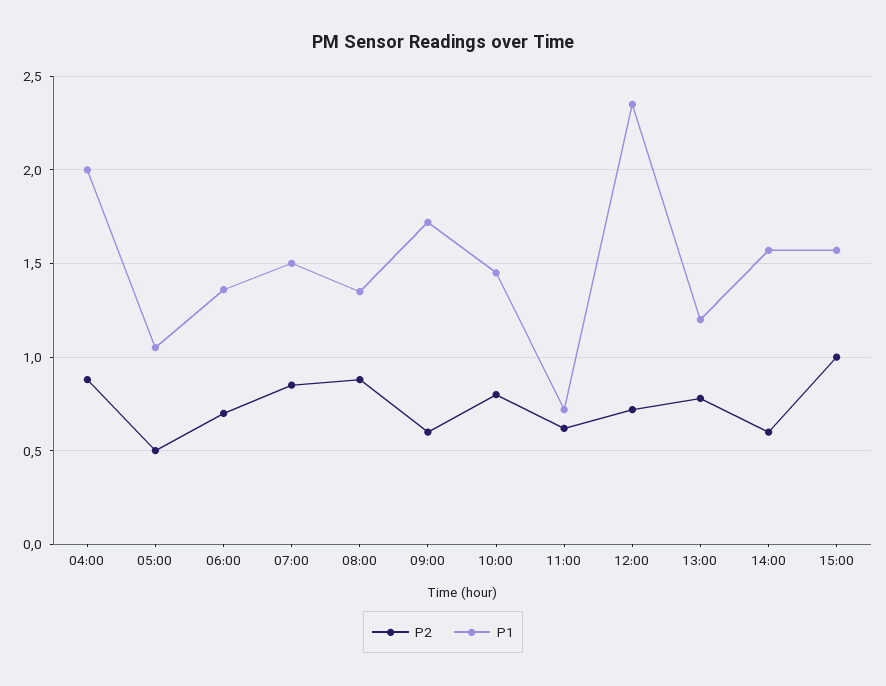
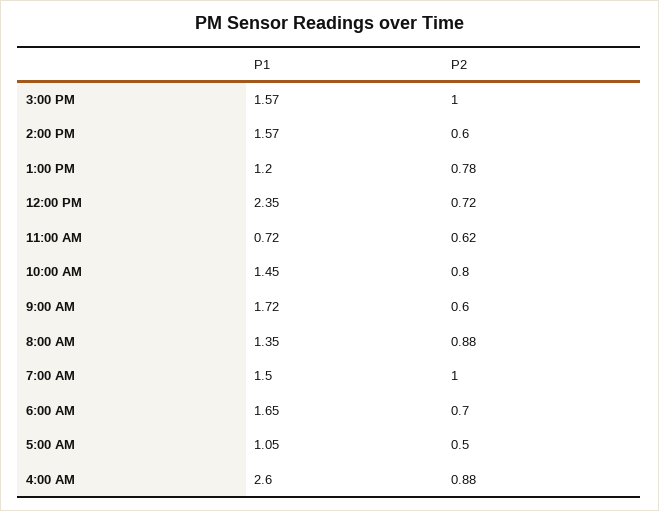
  {
    "P2": {
      "04:00": 0.88,
      "05:00": 0.5,
      "06:00": 0.7,
-     "07:00": 0.85,
+     "07:00": 1,
      "08:00": 0.88,
      "09:00": 0.6,
      "10:00": 0.8,
      "11:00": 0.62,
      "12:00": 0.72,
      "13:00": 0.78,
      "14:00": 0.6,
      "15:00": 1
    },
    "P1": {
-     "04:00": 2,
+     "04:00": 2.6,
      "05:00": 1.05,
-     "06:00": 1.35,
+     "06:00": 1.65,
      "07:00": 1.5,
      "08:00": 1.35,
      "09:00": 1.72,
      "10:00": 1.45,
      "11:00": 0.72,
      "12:00": 2.35,
      "13:00": 1.2,
      "14:00": 1.57,
      "15:00": 1.57
    }
  }

